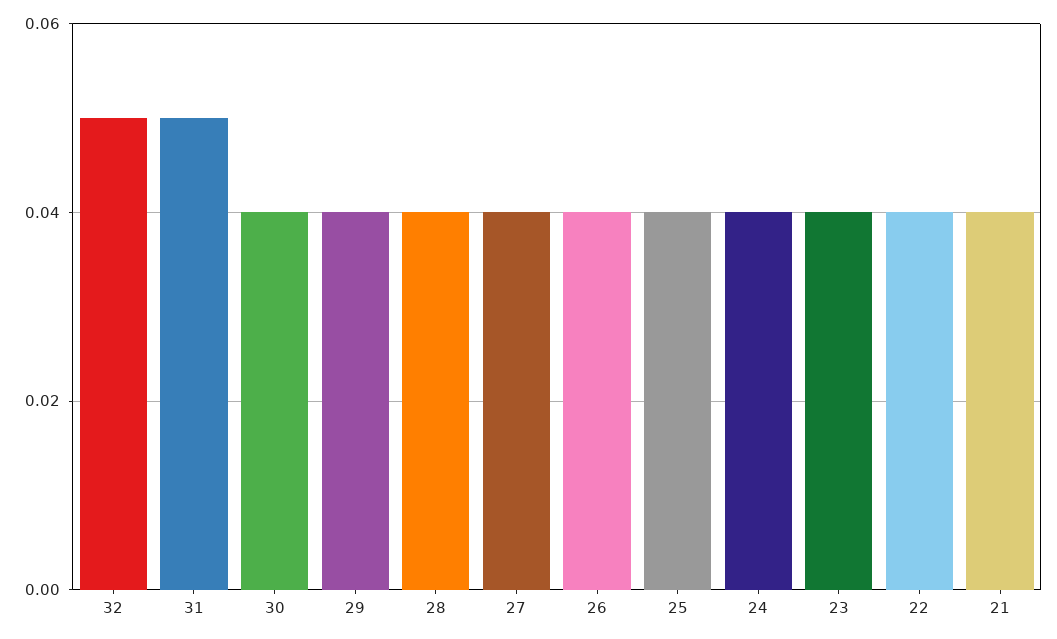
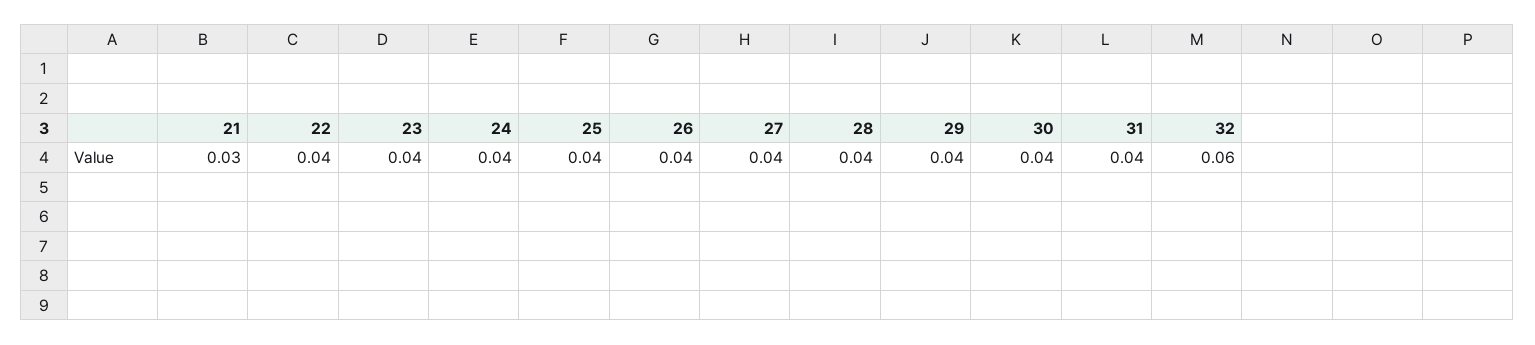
  {
-   "32": 0.05,
+   "32": 0.06,
-   "31": 0.05,
+   "31": 0.04,
    "30": 0.04,
    "29": 0.04,
    "28": 0.04,
    "27": 0.04,
    "26": 0.04,
    "25": 0.04,
    "24": 0.04,
    "23": 0.04,
    "22": 0.04,
-   "21": 0.04
+   "21": 0.03
  }

